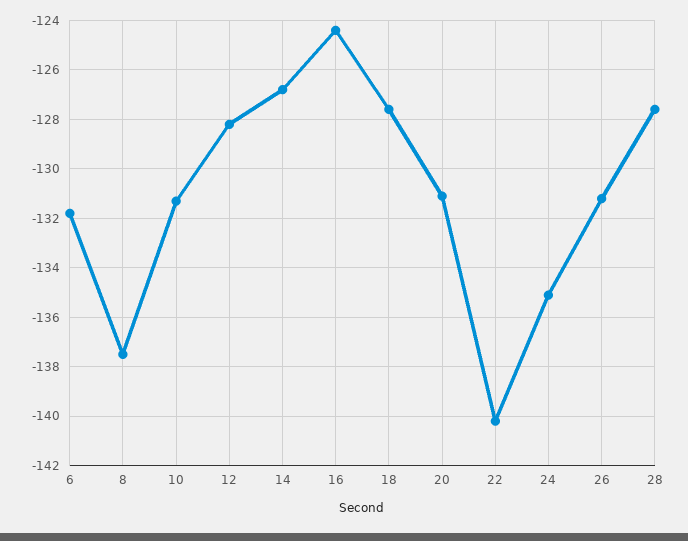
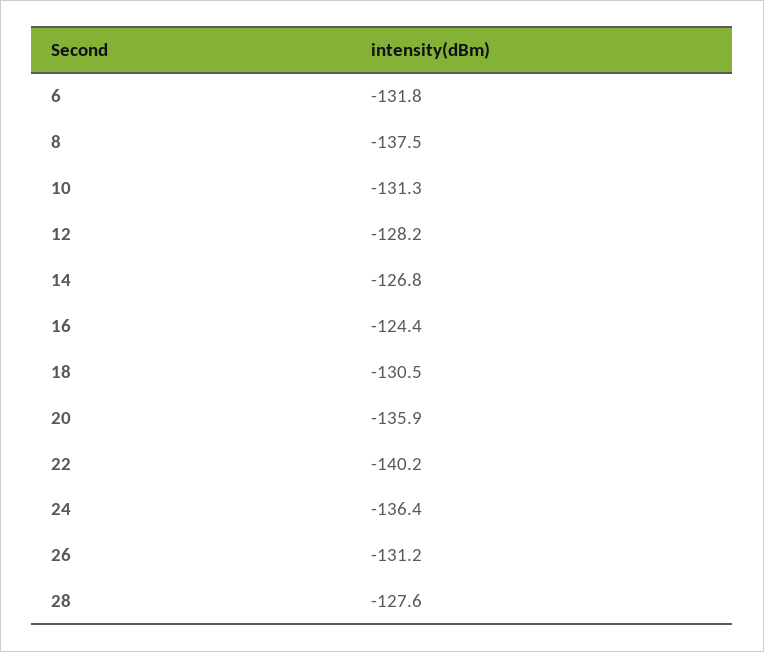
  {
    "6": -131.8,
    "8": -137.5,
    "10": -131.3,
    "12": -128.2,
    "14": -126.8,
    "16": -124.4,
-   "18": -127.5,
+   "18": -130.5,
-   "20": -131,
+   "20": -135.9,
    "22": -140.2,
-   "24": -135,
+   "24": -136.4,
    "26": -131.2,
    "28": -127.6
  }

